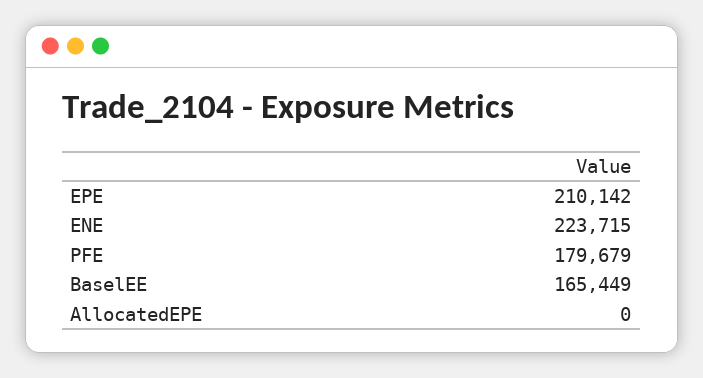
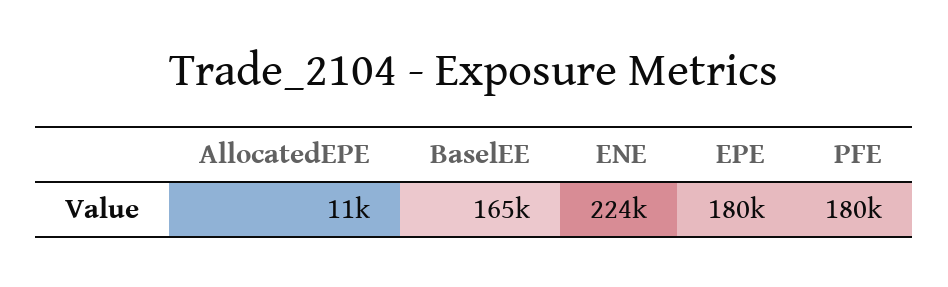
  {
-   "EPE": 210142,
+   "EPE": 180000,
    "ENE": 223715,
    "PFE": 179679,
    "BaselEE": 165449,
-   "AllocatedEPE": 0
+   "AllocatedEPE": 11000
  }

